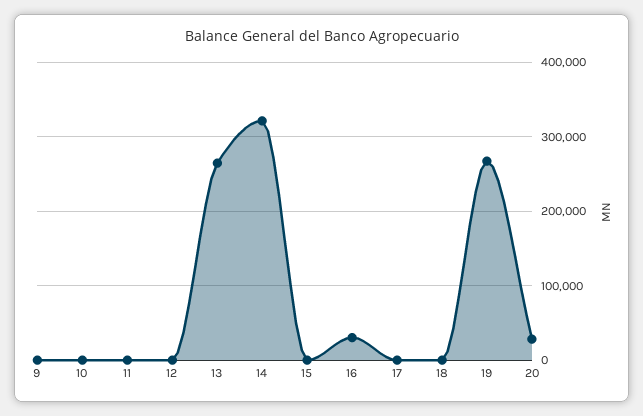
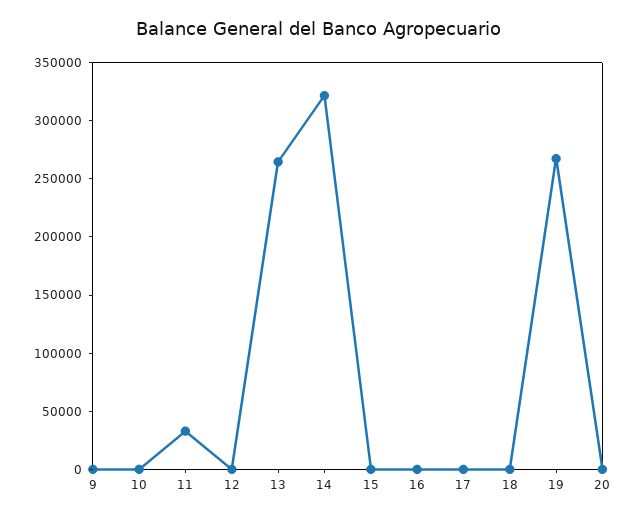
  {
    "9": 0,
    "10": 0,
-   "11": 0,
+   "11": 30000,
    "12": 0,
    "13": 260000,
    "14": 320000,
    "15": 0,
-   "16": 30000,
+   "16": 0,
    "17": 0,
    "18": 0,
    "19": 270000,
-   "20": 30000
+   "20": 0
  }

